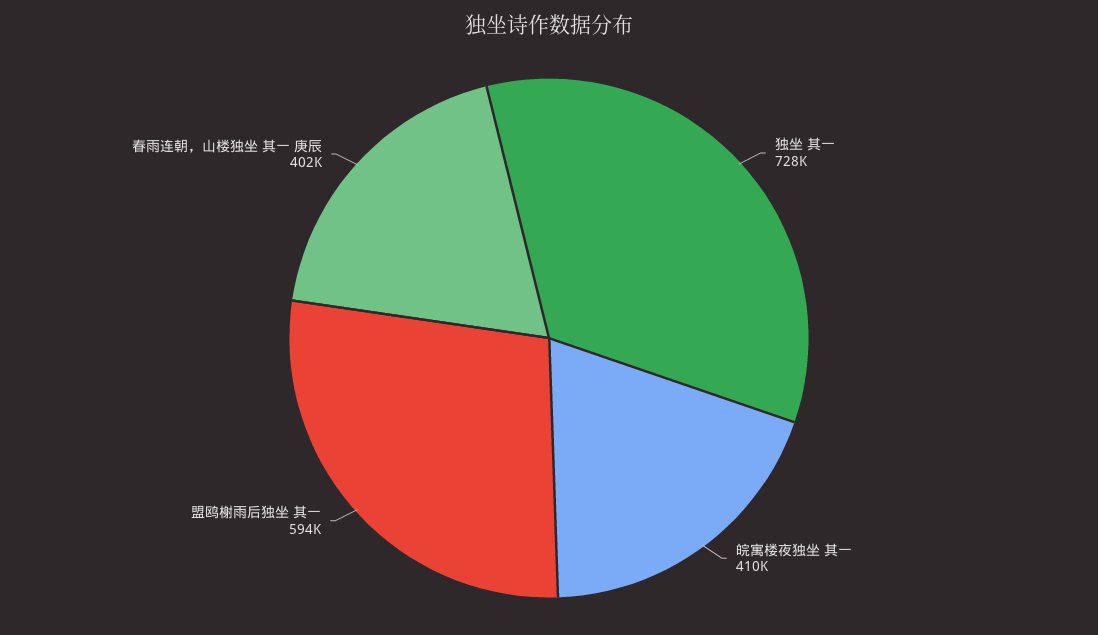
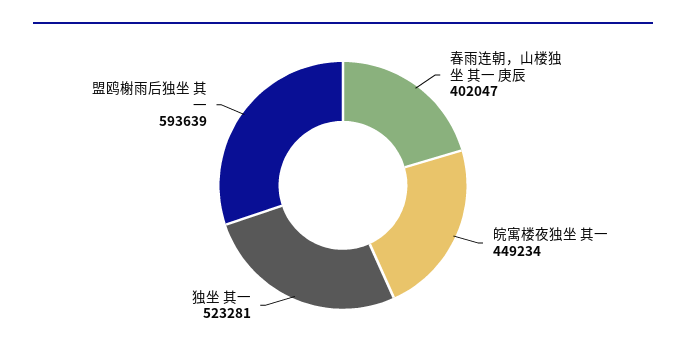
  {
-   "独坐 其一": 728000,
+   "独坐 其一": 523281,
-   "皖寓楼夜独坐 其一": 410000,
+   "皖寓楼夜独坐 其一": 449234,
    "盟鸥榭雨后独坐 其一": 593639,
    "春雨连朝，山楼独坐 其一 庚辰": 402047
  }

